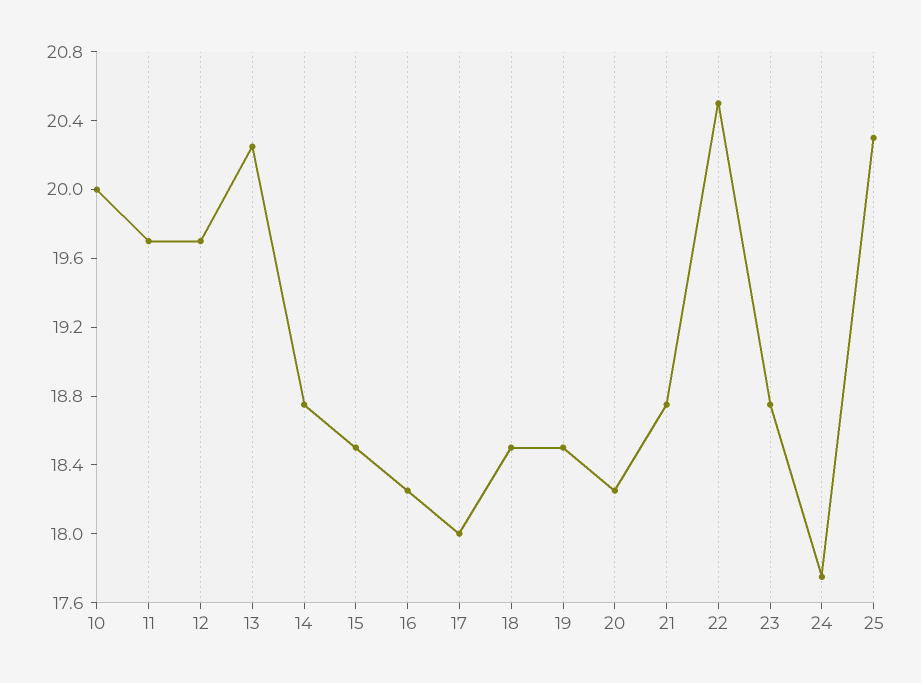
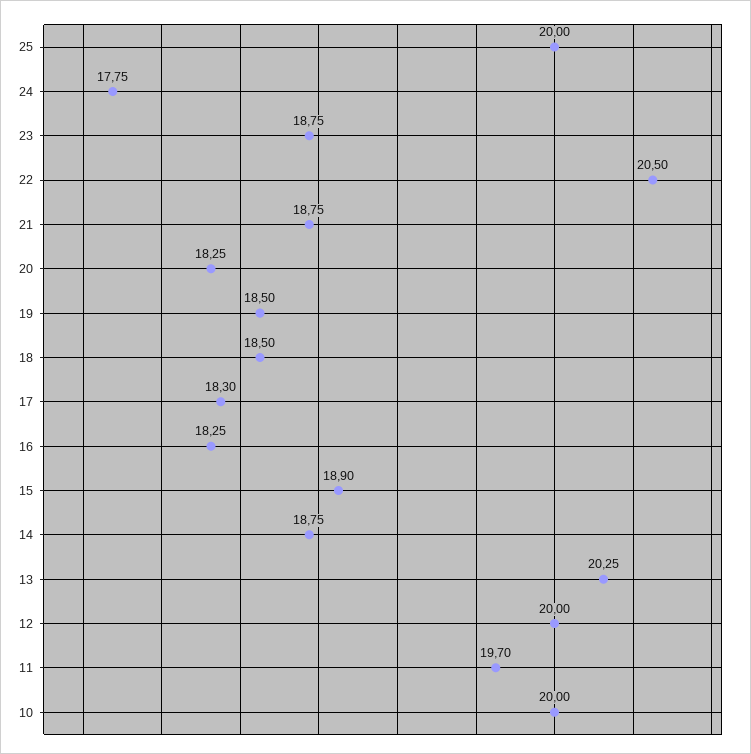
  {
    "10": 20,
    "11": 19.7,
-   "12": 19.7,
+   "12": 20,
    "13": 20.25,
    "14": 18.75,
-   "15": 18.5,
+   "15": 18.9,
    "16": 18.25,
-   "17": 18,
+   "17": 18.3,
    "18": 18.5,
    "19": 18.5,
    "20": 18.25,
    "21": 18.75,
    "22": 20.5,
    "23": 18.75,
    "24": 17.75,
-   "25": 20.3
+   "25": 20
  }

